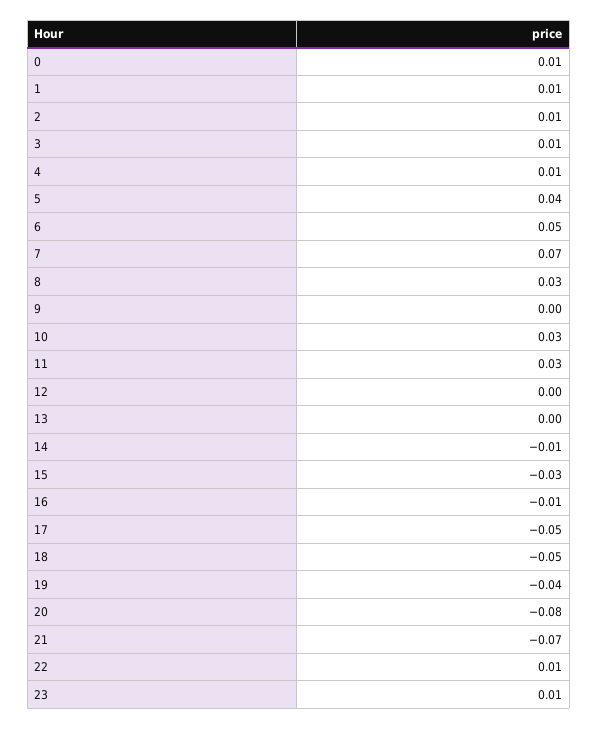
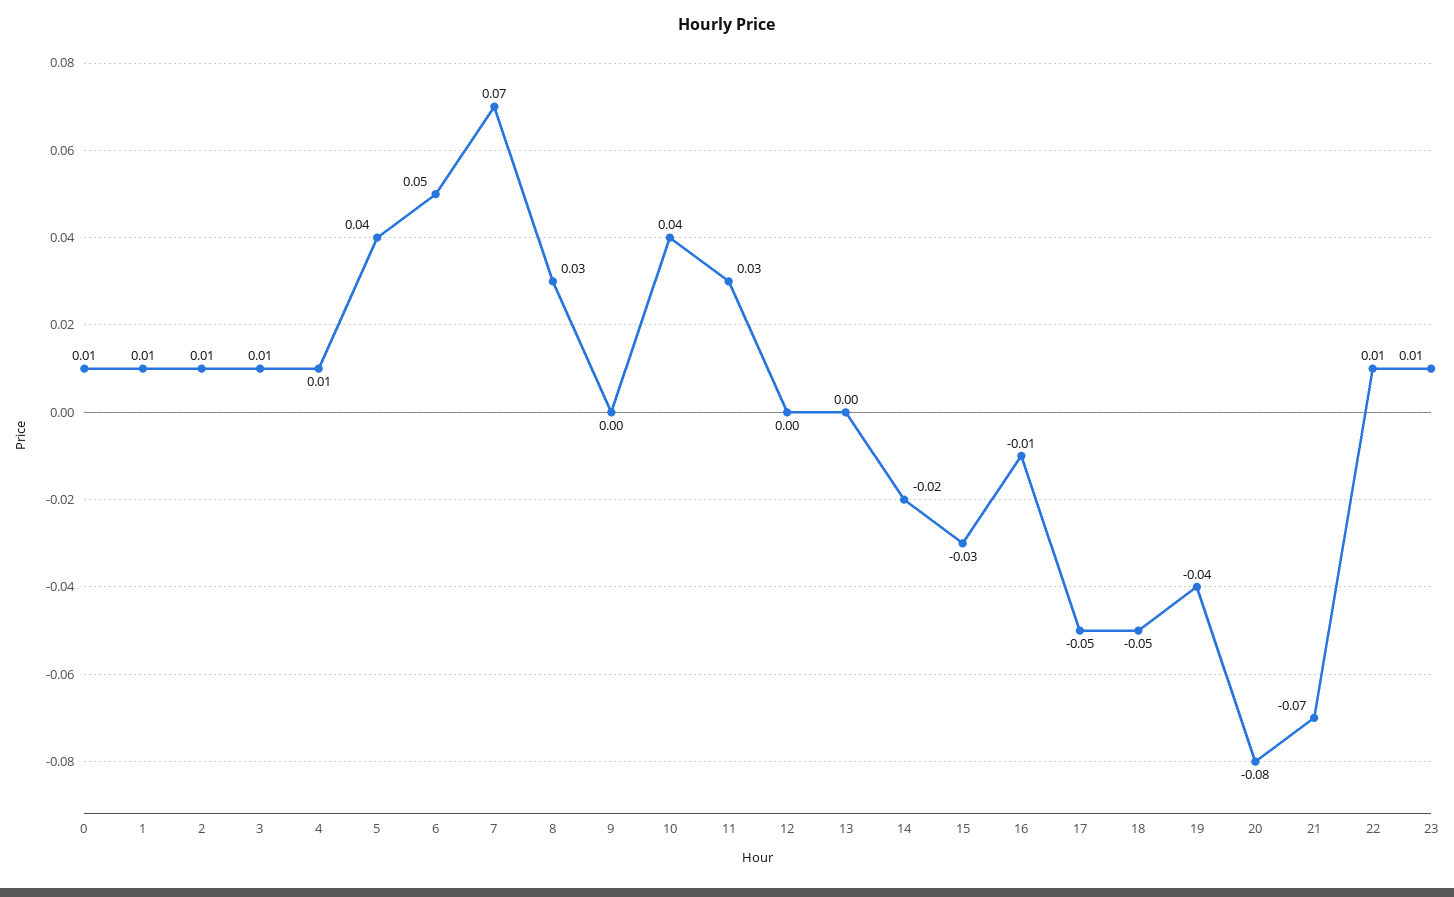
  {
    "0": 0.01,
    "1": 0.01,
    "2": 0.01,
    "3": 0.01,
    "4": 0.01,
    "5": 0.04,
    "6": 0.05,
    "7": 0.07,
    "8": 0.03,
    "9": 0,
-   "10": 0.03,
+   "10": 0.04,
    "11": 0.03,
    "12": 0,
    "13": 0,
-   "14": -0.01,
+   "14": -0.02,
    "15": -0.03,
    "16": -0.01,
    "17": -0.05,
    "18": -0.05,
    "19": -0.04,
    "20": -0.08,
    "21": -0.07,
    "22": 0.01,
    "23": 0.01
  }

